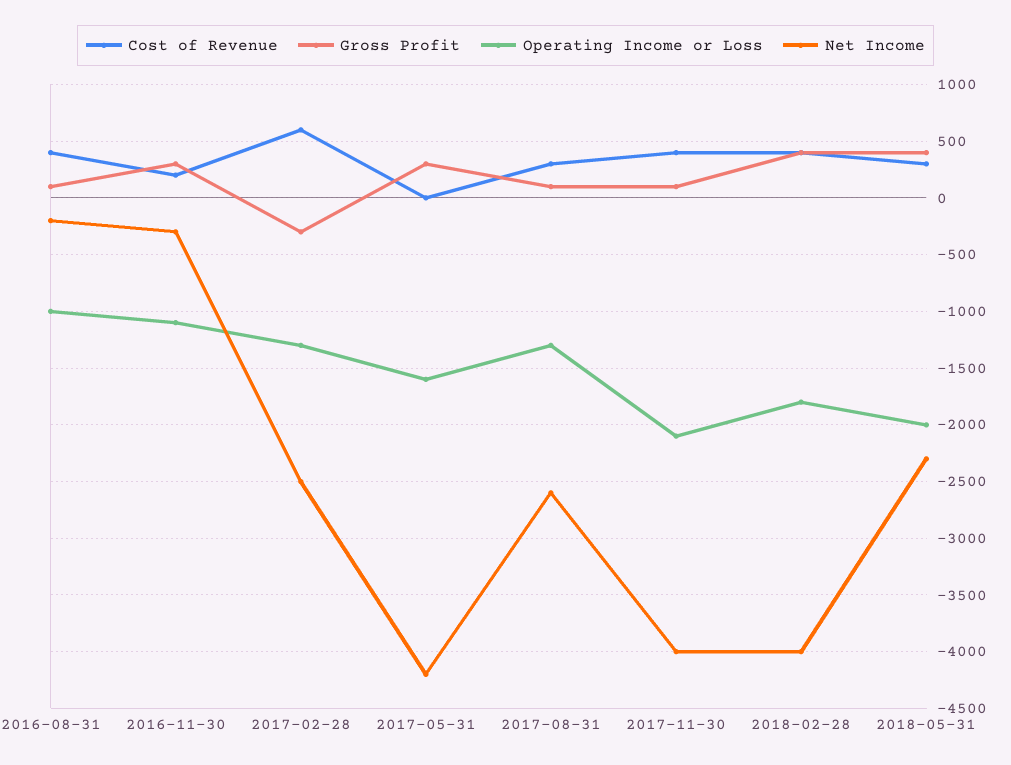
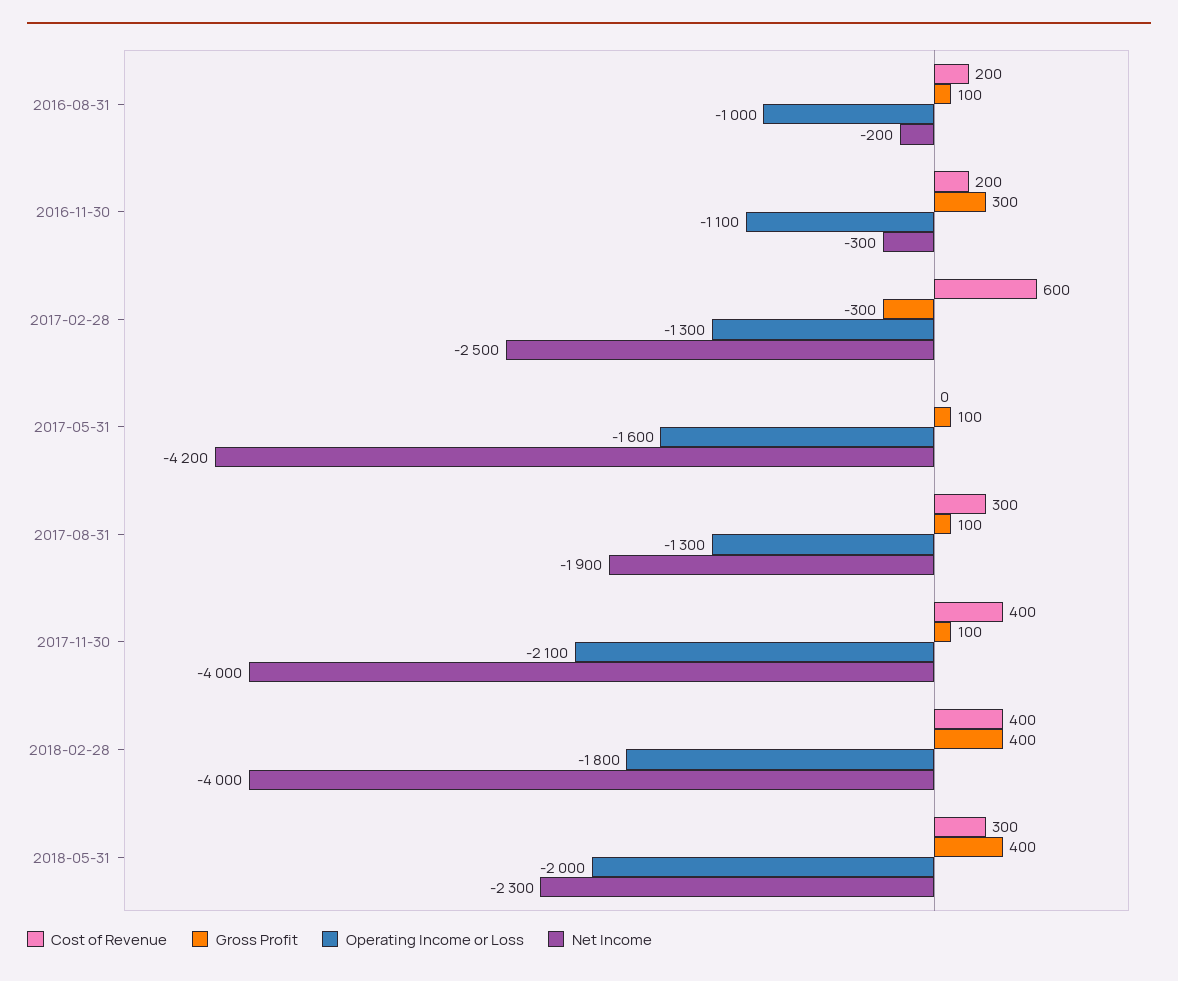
  {
    "Cost of Revenue": {
-     "2016-08-31": 400,
+     "2016-08-31": 200,
      "2016-11-30": 200,
      "2017-02-28": 600,
      "2017-05-31": 0,
      "2017-08-31": 300,
      "2017-11-30": 400,
      "2018-02-28": 400,
      "2018-05-31": 300
    },
    "Gross Profit": {
      "2016-08-31": 100,
      "2016-11-30": 300,
      "2017-02-28": -300,
-     "2017-05-31": 300,
+     "2017-05-31": 100,
      "2017-08-31": 100,
      "2017-11-30": 100,
      "2018-02-28": 400,
      "2018-05-31": 400
    },
    "Operating Income or Loss": {
      "2016-08-31": -1000,
      "2016-11-30": -1100,
      "2017-02-28": -1300,
      "2017-05-31": -1600,
      "2017-08-31": -1300,
      "2017-11-30": -2100,
      "2018-02-28": -1800,
      "2018-05-31": -2000
    },
    "Net Income": {
      "2016-08-31": -200,
      "2016-11-30": -300,
      "2017-02-28": -2500,
      "2017-05-31": -4200,
-     "2017-08-31": -2600,
+     "2017-08-31": -1900,
      "2017-11-30": -4000,
      "2018-02-28": -4000,
      "2018-05-31": -2300
    }
  }

